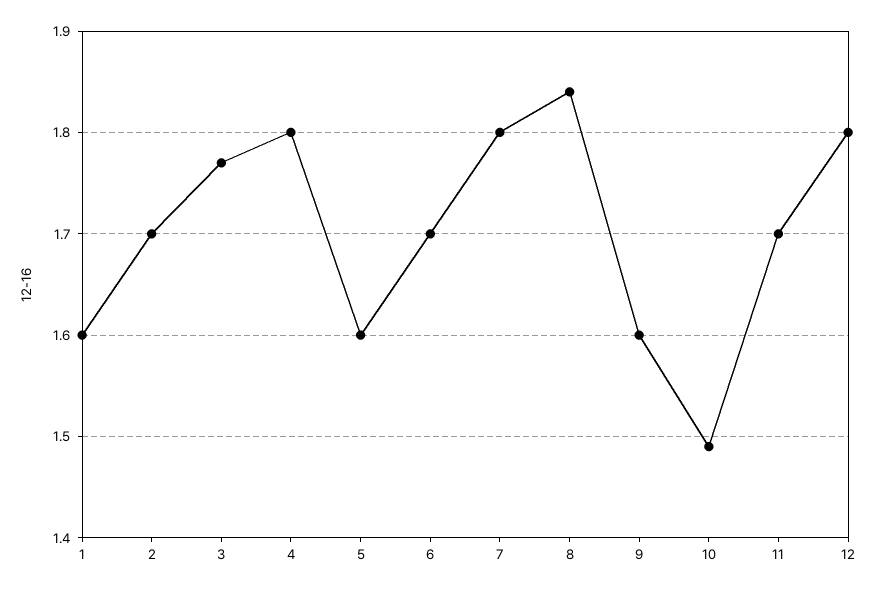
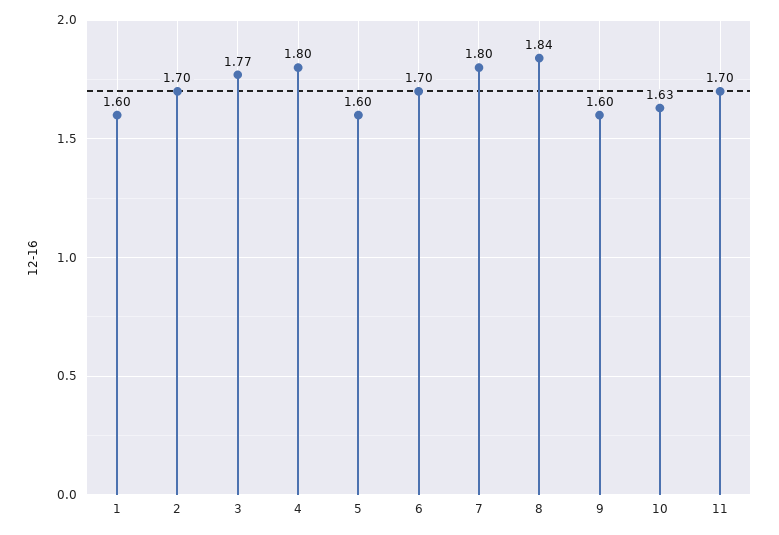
  {
    "1": 1.6,
    "2": 1.7,
    "3": 1.77,
    "4": 1.8,
    "5": 1.6,
    "6": 1.7,
    "7": 1.8,
    "8": 1.84,
    "9": 1.6,
-   "10": 1.49,
+   "10": 1.63,
-   "11": 1.7,
+   "11": 1.7
-   "12": 1.8
  }

